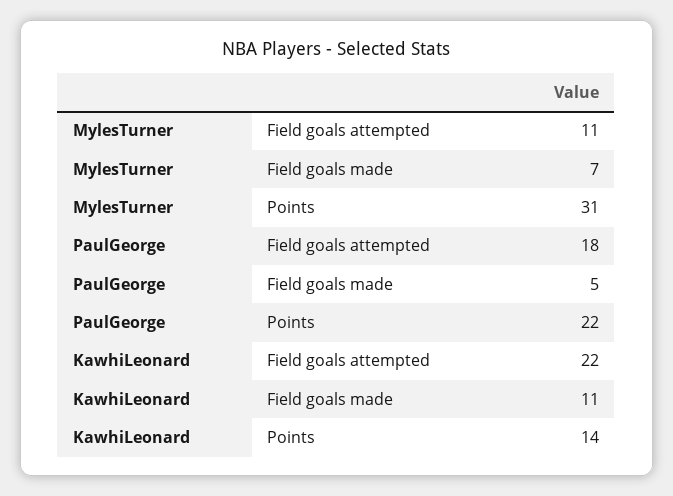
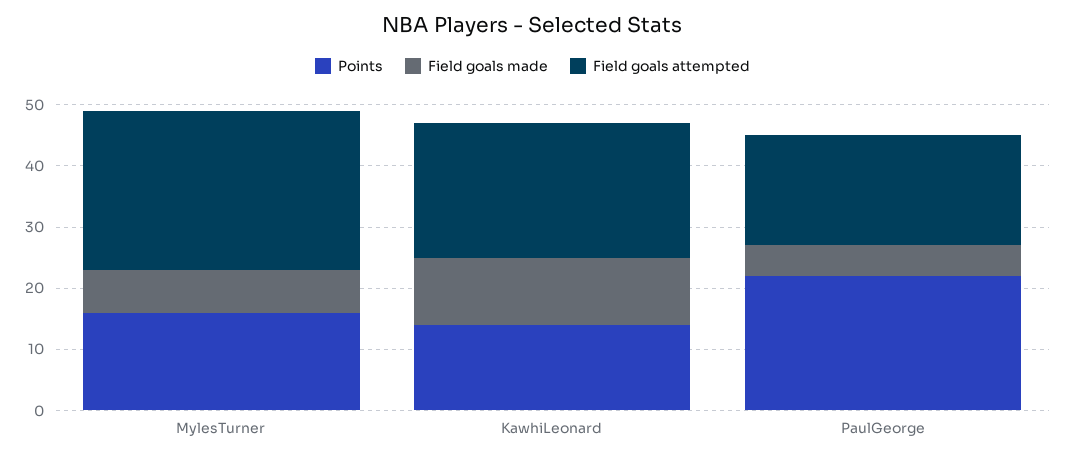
  {
    "Field goals attempted": {
-     "MylesTurner": 11,
+     "MylesTurner": 25,
      "PaulGeorge": 18,
      "KawhiLeonard": 22
    },
    "Field goals made": {
      "MylesTurner": 7,
      "PaulGeorge": 5,
      "KawhiLeonard": 11
    },
    "Points": {
-     "MylesTurner": 31,
+     "MylesTurner": 15,
      "PaulGeorge": 22,
      "KawhiLeonard": 14
    }
  }

